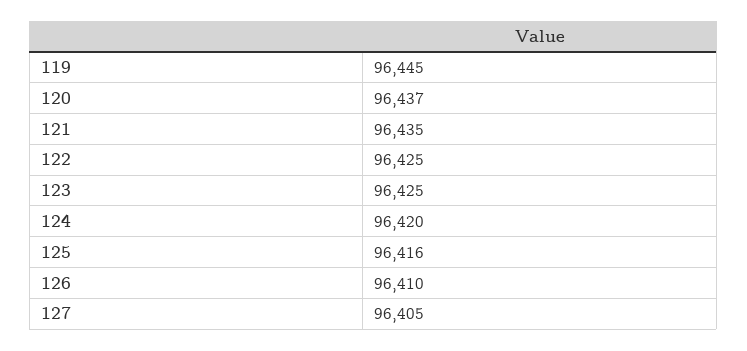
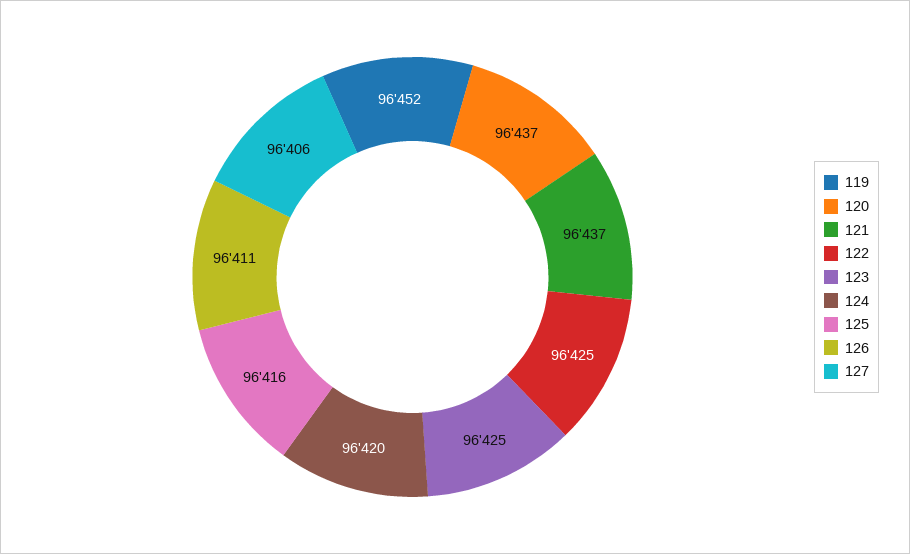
  {
-   "119": 96445,
+   "119": 96452,
    "120": 96437,
-   "121": 96435,
+   "121": 96437,
    "122": 96425,
    "123": 96425,
    "124": 96420,
    "125": 96416,
-   "126": 96410,
+   "126": 96411,
-   "127": 96405
+   "127": 96406
  }

